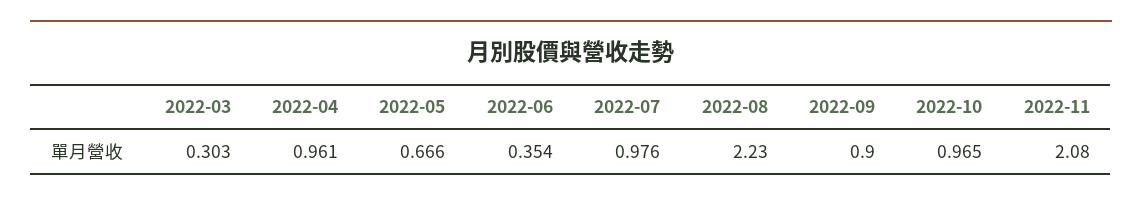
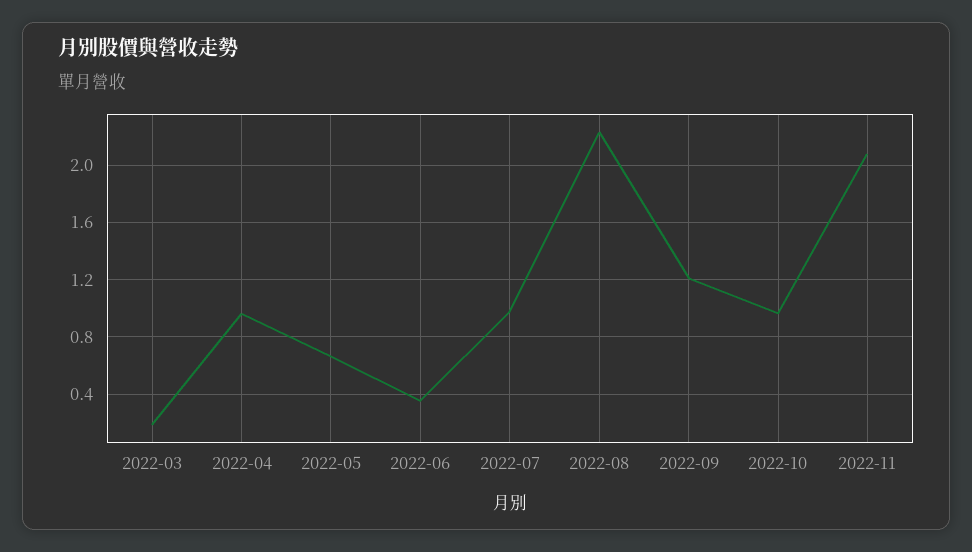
  {
-   "2022-03": 0.303,
+   "2022-03": 0.2,
    "2022-04": 0.961,
    "2022-05": 0.666,
    "2022-06": 0.354,
    "2022-07": 0.976,
    "2022-08": 2.23,
-   "2022-09": 0.9,
+   "2022-09": 1.2,
    "2022-10": 0.965,
    "2022-11": 2.08
  }

